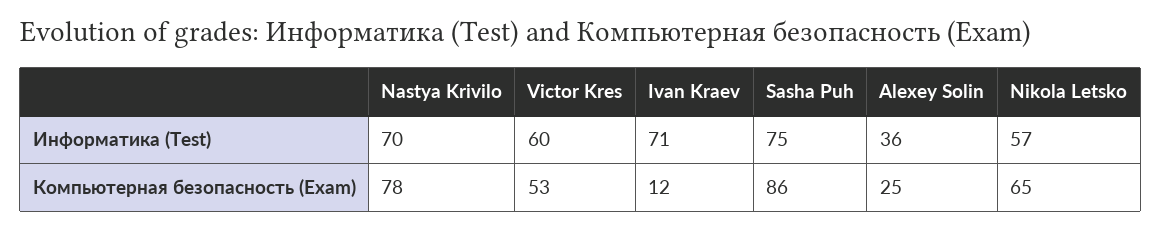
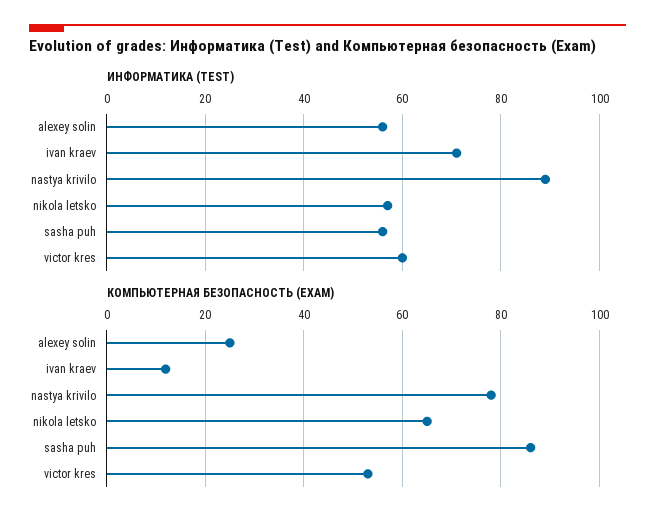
  {
    "Информатика (Test)": {
-     "Nastya Krivilo": 70,
+     "Nastya Krivilo": 90,
      "Victor Kres": 60,
      "Ivan Kraev": 71,
-     "Sasha Puh": 75,
+     "Sasha Puh": 55,
-     "Alexey Solin": 36,
+     "Alexey Solin": 55,
      "Nikola Letsko": 57
    },
    "Компьютерная безопасность (Exam)": {
      "Nastya Krivilo": 78,
      "Victor Kres": 53,
      "Ivan Kraev": 12,
      "Sasha Puh": 86,
      "Alexey Solin": 25,
      "Nikola Letsko": 65
    }
  }

